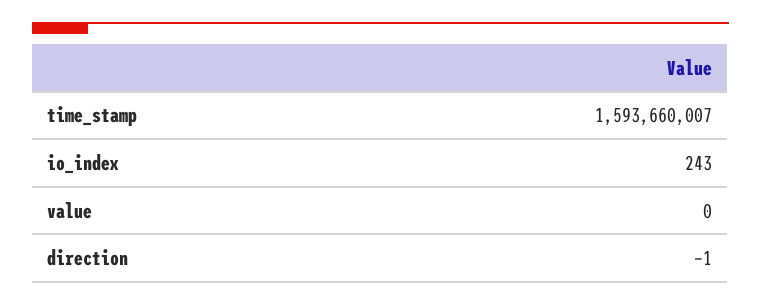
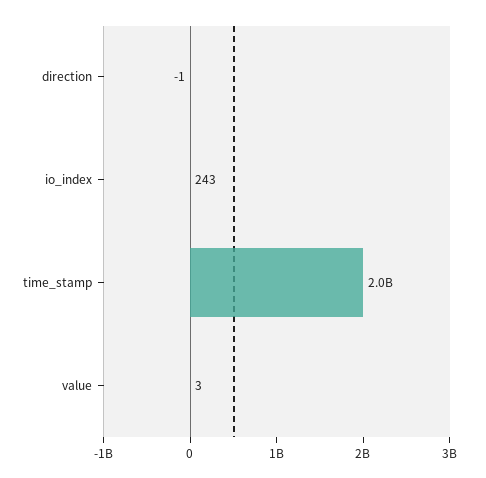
  {
-   "time_stamp": 1593660007,
+   "time_stamp": 2000000000,
    "io_index": 243,
-   "value": 0,
+   "value": 3,
    "direction": -1
  }

